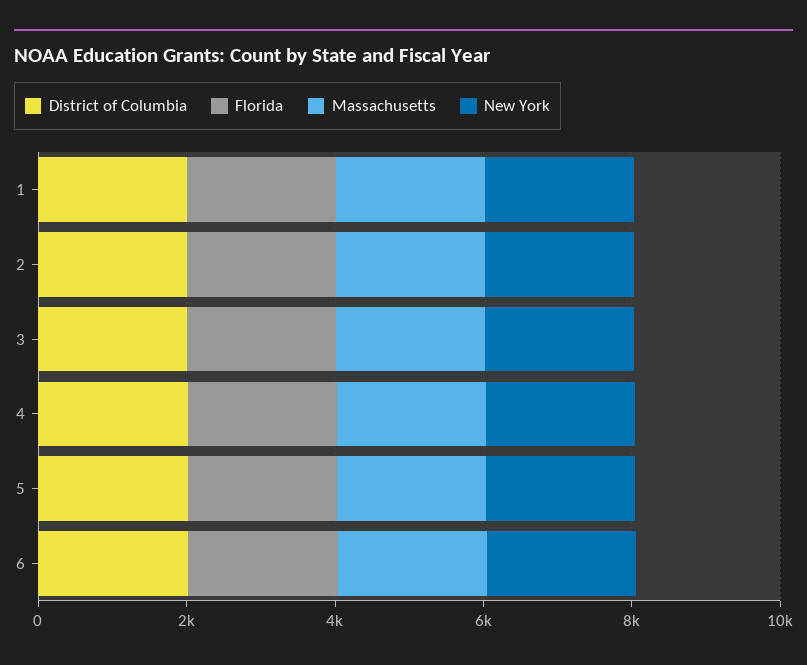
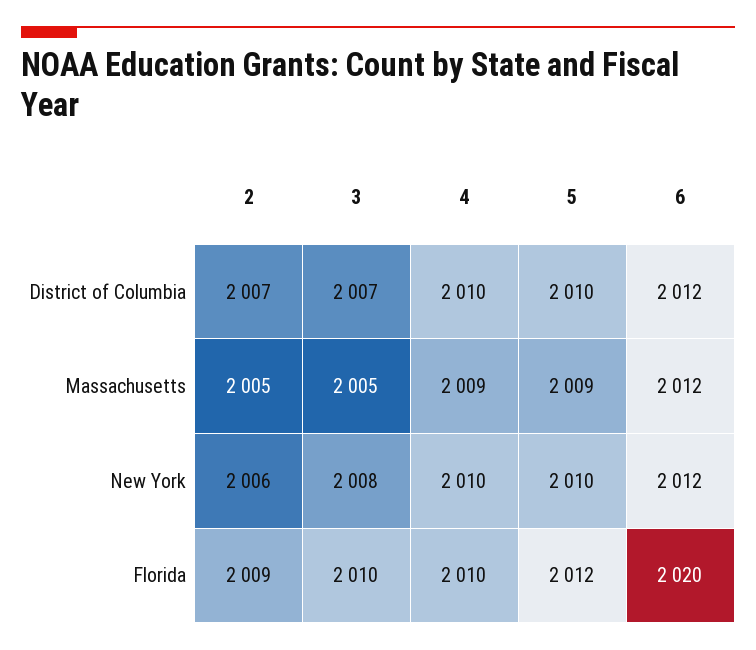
  {
    "District of Columbia": {
-     "1": 2000,
      "2": 2007,
      "3": 2007,
      "4": 2010,
      "5": 2010,
      "6": 2012
    },
    "Florida": {
-     "1": 2000,
      "2": 2009,
      "3": 2010,
      "4": 2010,
      "5": 2012,
      "6": 2020
    },
    "Massachusetts": {
-     "1": 2000,
      "2": 2005,
      "3": 2005,
      "4": 2009,
      "5": 2009,
      "6": 2012
    },
    "New York": {
-     "1": 2000,
      "2": 2006,
      "3": 2008,
      "4": 2010,
      "5": 2010,
      "6": 2012
    }
  }

